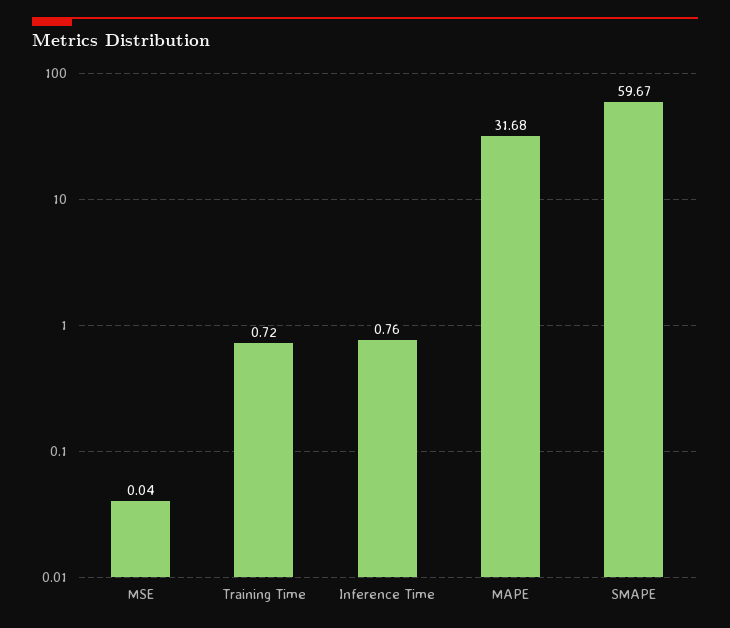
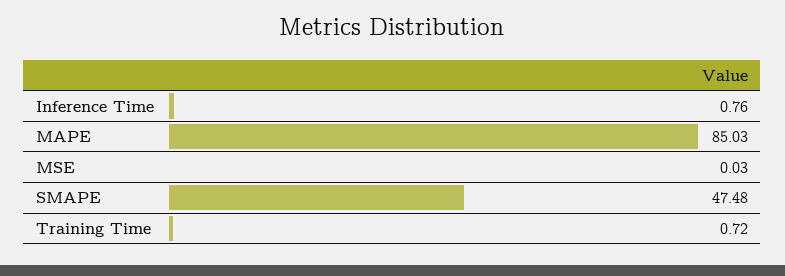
  {
-   "MSE": 0.04,
+   "MSE": 0.03,
    "Training Time": 0.72,
    "Inference Time": 0.76,
-   "MAPE": 31.68,
+   "MAPE": 85.03,
-   "SMAPE": 59.67
+   "SMAPE": 47.48
  }

